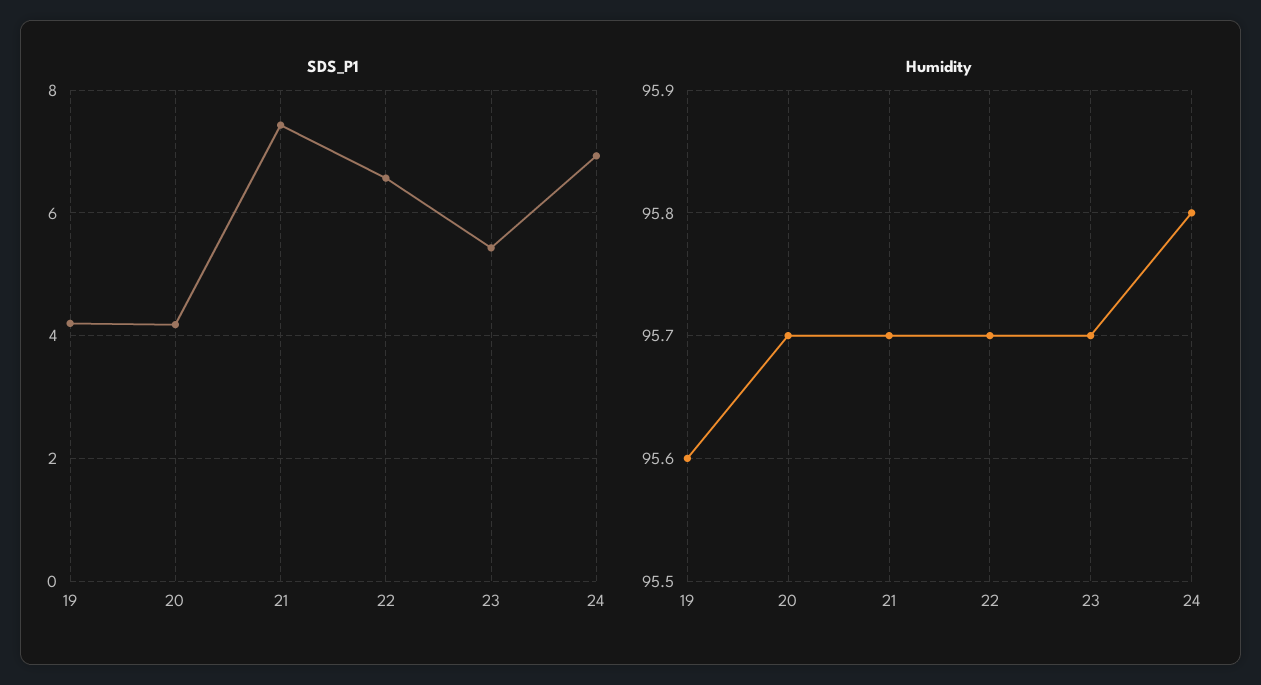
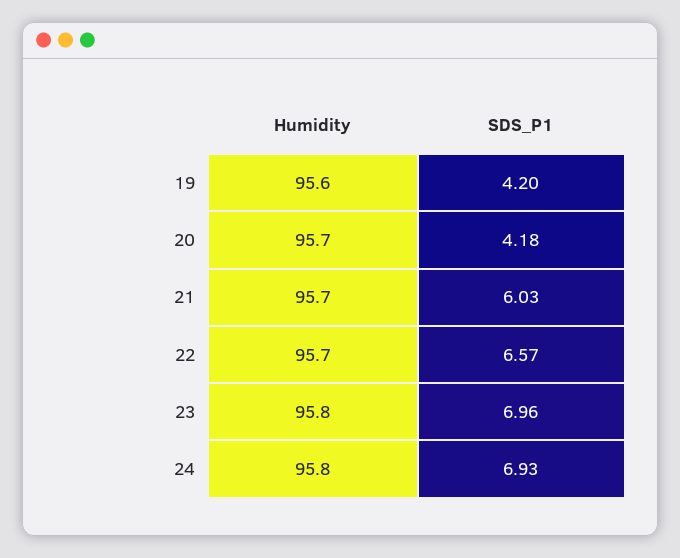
  {
    "SDS_P1": {
      "19": 4.2,
      "20": 4.18,
-     "21": 7.4,
+     "21": 6.03,
      "22": 6.57,
-     "23": 5.4,
+     "23": 6.96,
      "24": 6.93
    },
    "Humidity": {
      "19": 95.6,
      "20": 95.7,
      "21": 95.7,
      "22": 95.7,
-     "23": 95.7,
+     "23": 95.8,
      "24": 95.8
    }
  }

